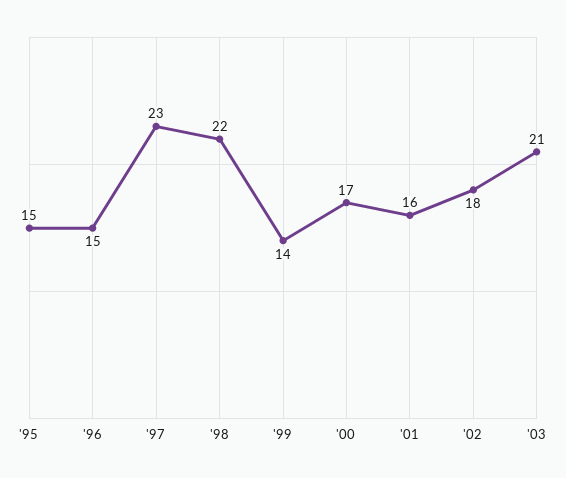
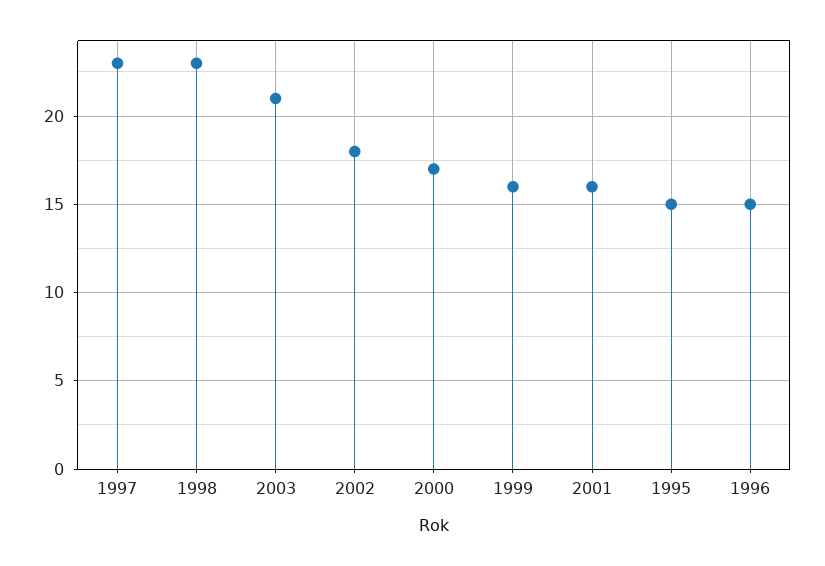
  {
    "'95": 15,
    "'96": 15,
    "'97": 23,
-   "'98": 22,
+   "'98": 23,
-   "'99": 14,
+   "'99": 16,
    "'00": 17,
    "'01": 16,
    "'02": 18,
    "'03": 21
  }

